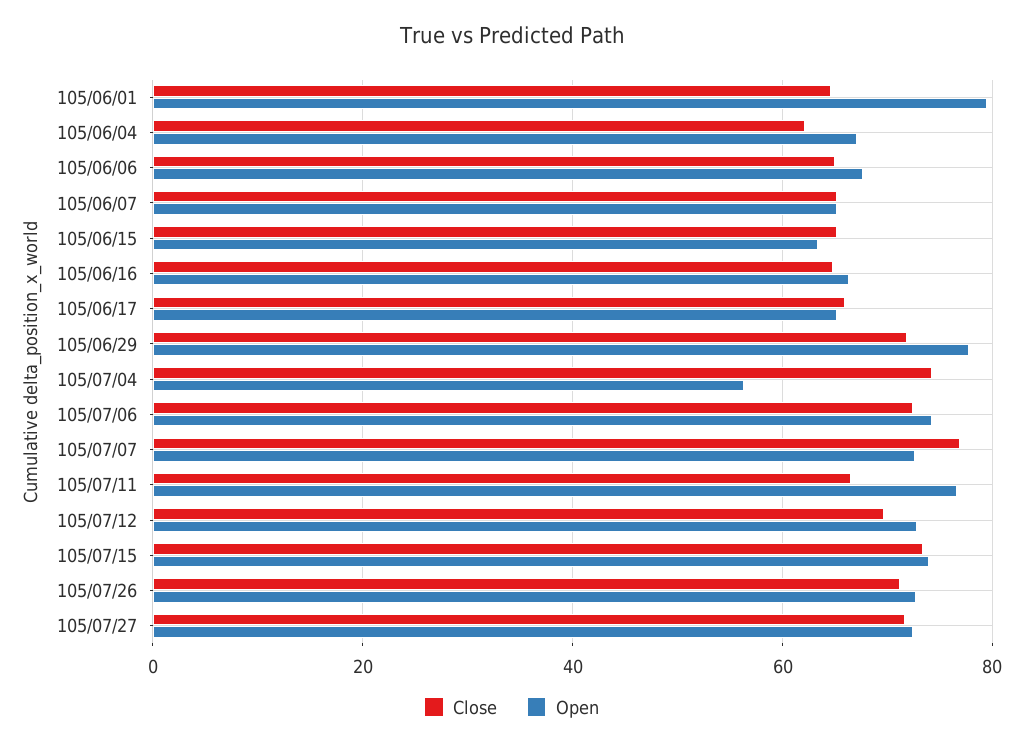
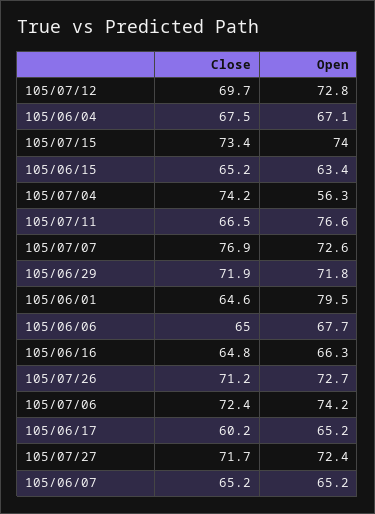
  {
    "Close": {
      "105/06/01": 64.6,
-     "105/06/04": 62,
+     "105/06/04": 67.5,
      "105/06/06": 65,
      "105/06/07": 65.2,
      "105/06/15": 65.2,
      "105/06/16": 64.8,
-     "105/06/17": 66,
+     "105/06/17": 60.2,
      "105/06/29": 71.9,
      "105/07/04": 74.2,
      "105/07/06": 72.4,
      "105/07/07": 76.9,
      "105/07/11": 66.5,
      "105/07/12": 69.7,
      "105/07/15": 73.4,
      "105/07/26": 71.2,
      "105/07/27": 71.7
    },
    "Open": {
      "105/06/01": 79.5,
      "105/06/04": 67.1,
      "105/06/06": 67.7,
      "105/06/07": 65.2,
      "105/06/15": 63.4,
      "105/06/16": 66.3,
      "105/06/17": 65.2,
-     "105/06/29": 78,
+     "105/06/29": 71.8,
      "105/07/04": 56.3,
      "105/07/06": 74.2,
      "105/07/07": 72.6,
      "105/07/11": 76.6,
      "105/07/12": 72.8,
      "105/07/15": 74,
      "105/07/26": 72.7,
      "105/07/27": 72.4
    }
  }

